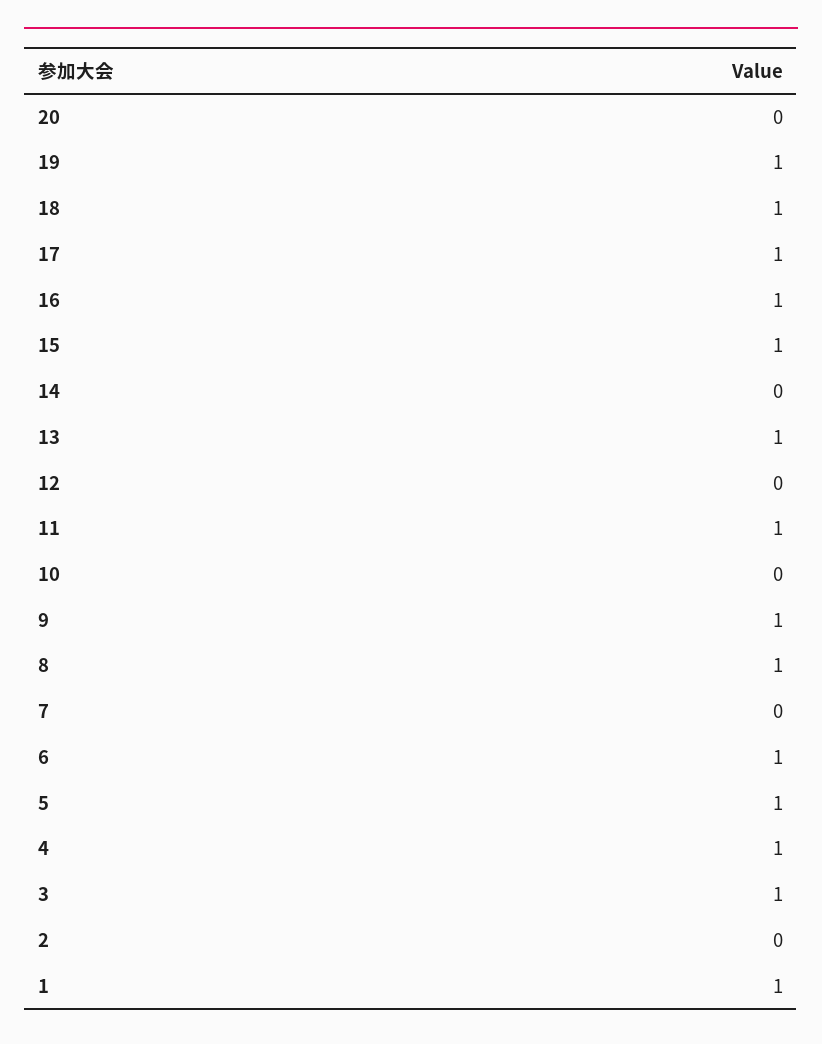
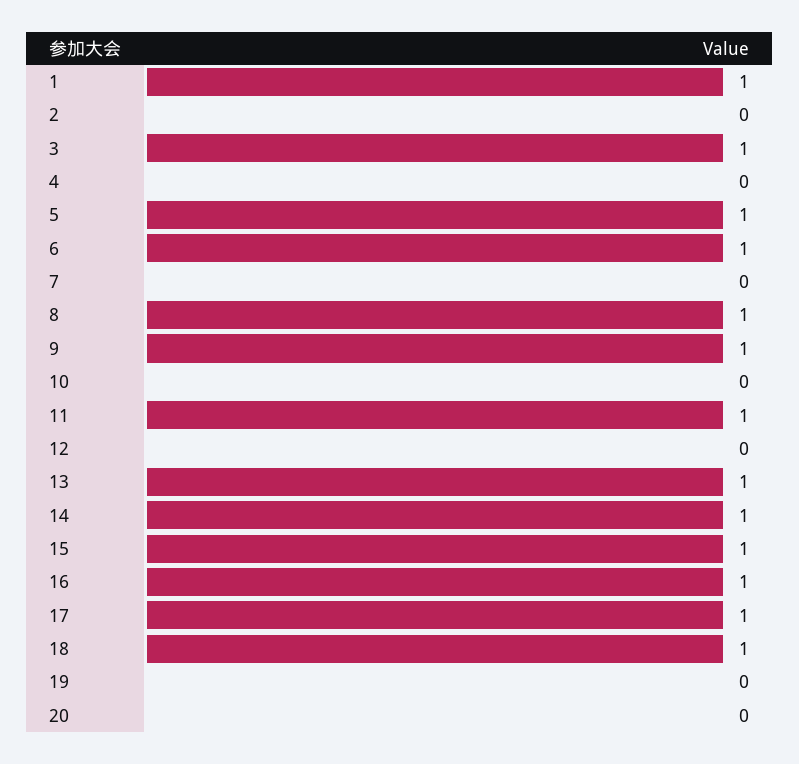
  {
    "20": 0,
-   "19": 1,
+   "19": 0,
    "18": 1,
    "17": 1,
    "16": 1,
    "15": 1,
-   "14": 0,
+   "14": 1,
    "13": 1,
    "12": 0,
    "11": 1,
    "10": 0,
    "9": 1,
    "8": 1,
    "7": 0,
    "6": 1,
    "5": 1,
-   "4": 1,
+   "4": 0,
    "3": 1,
    "2": 0,
    "1": 1
  }

